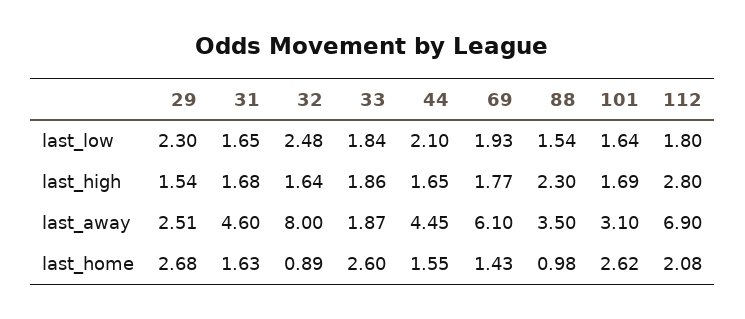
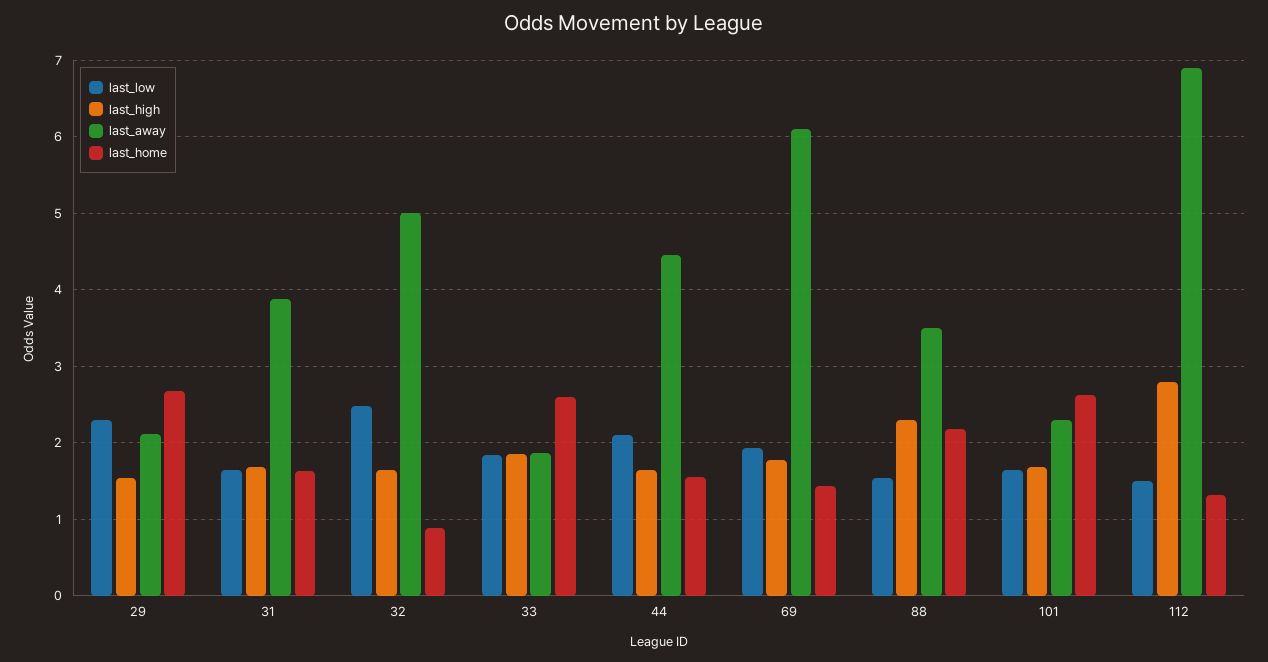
  {
    "last_low": {
      "29": 2.3,
      "31": 1.65,
      "32": 2.48,
      "33": 1.84,
      "44": 2.1,
      "69": 1.93,
      "88": 1.54,
      "101": 1.64,
-     "112": 1.8
+     "112": 1.5
    },
    "last_high": {
      "29": 1.54,
      "31": 1.68,
      "32": 1.64,
      "33": 1.86,
      "44": 1.65,
      "69": 1.77,
      "88": 2.3,
      "101": 1.69,
      "112": 2.8
    },
    "last_away": {
-     "29": 2.51,
+     "29": 2.1,
-     "31": 4.6,
+     "31": 3.9,
-     "32": 8,
+     "32": 5,
      "33": 1.87,
      "44": 4.45,
      "69": 6.1,
      "88": 3.5,
-     "101": 3.1,
+     "101": 2.3,
      "112": 6.9
    },
    "last_home": {
      "29": 2.68,
      "31": 1.63,
      "32": 0.89,
      "33": 2.6,
      "44": 1.55,
      "69": 1.43,
-     "88": 0.98,
+     "88": 2.2,
      "101": 2.62,
-     "112": 2.08
+     "112": 1.3
    }
  }

